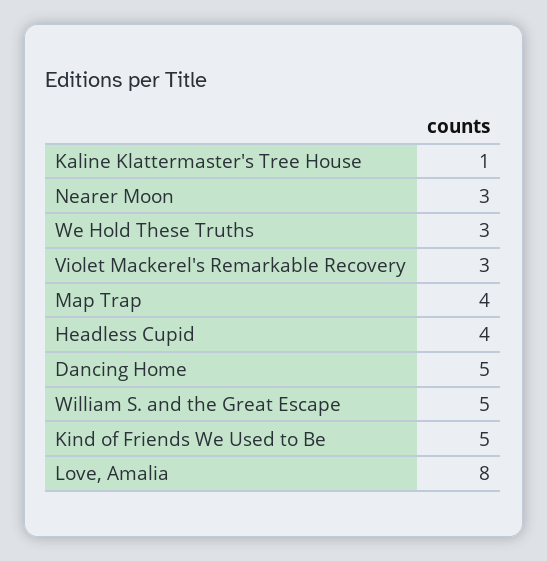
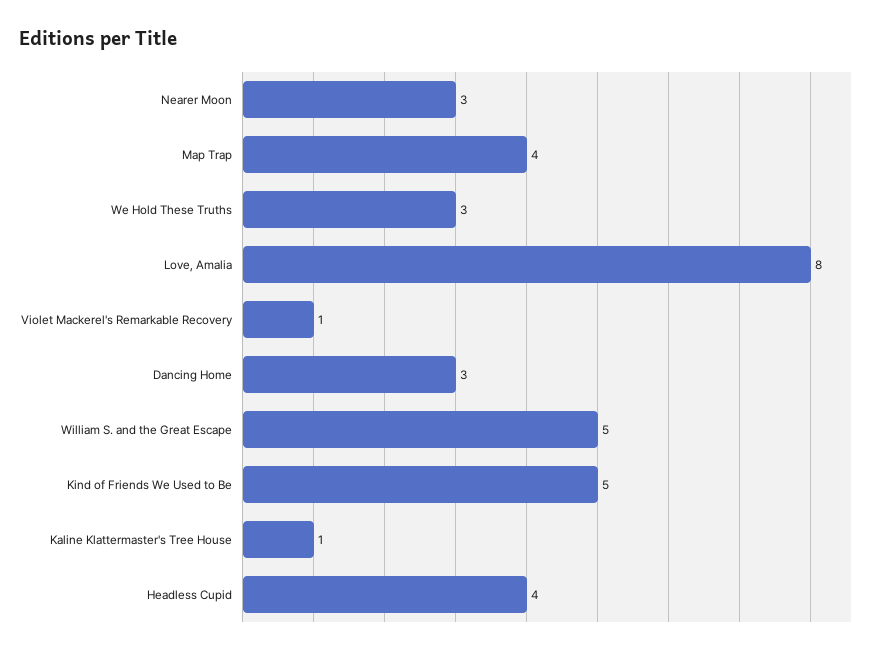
  {
    "Kaline Klattermaster's Tree House": 1,
    "Nearer Moon": 3,
    "We Hold These Truths": 3,
-   "Violet Mackerel's Remarkable Recovery": 3,
+   "Violet Mackerel's Remarkable Recovery": 1,
    "Map Trap": 4,
    "Headless Cupid": 4,
-   "Dancing Home": 5,
+   "Dancing Home": 3,
    "William S. and the Great Escape": 5,
    "Kind of Friends We Used to Be": 5,
    "Love, Amalia": 8
  }

